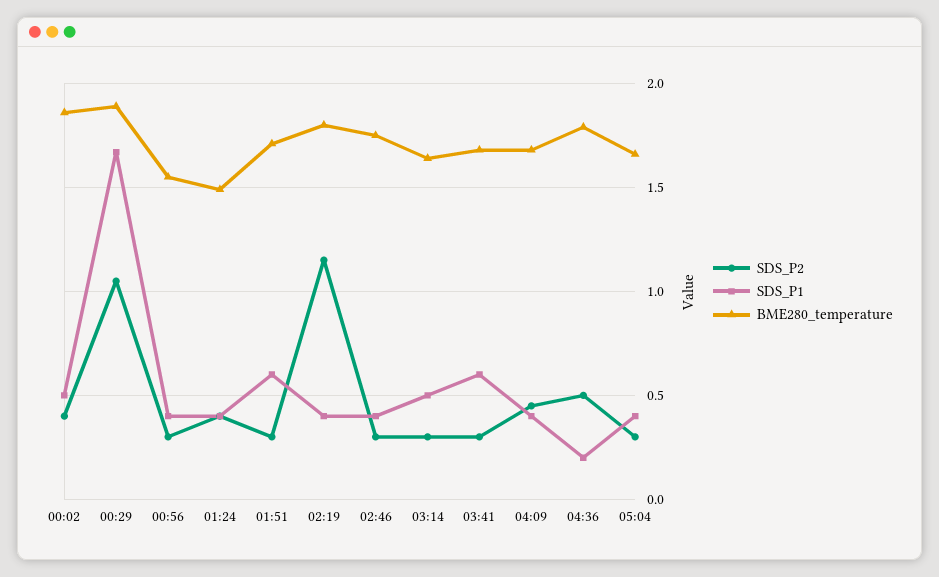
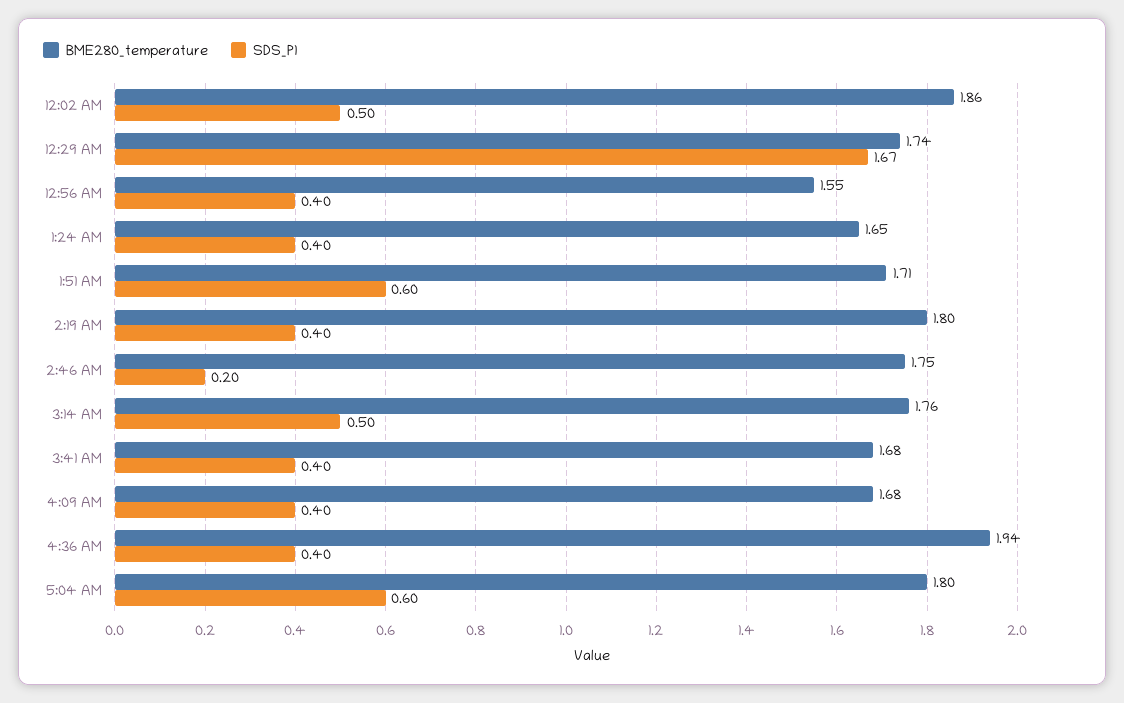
  {
-   "SDS_P2": {
-     "00:02": 0.4,
-     "00:29": 1.05,
-     "00:56": 0.3,
-     "01:24": 0.4,
-     "01:51": 0.3,
-     "02:19": 1.15,
-     "02:46": 0.3,
-     "03:14": 0.3,
-     "03:41": 0.3,
-     "04:09": 0.45,
-     "04:36": 0.5,
-     "05:04": 0.3
-   },
    "SDS_P1": {
      "00:02": 0.5,
      "00:29": 1.67,
      "00:56": 0.4,
      "01:24": 0.4,
      "01:51": 0.6,
      "02:19": 0.4,
-     "02:46": 0.4,
+     "02:46": 0.2,
      "03:14": 0.5,
-     "03:41": 0.6,
+     "03:41": 0.4,
      "04:09": 0.4,
-     "04:36": 0.2,
+     "04:36": 0.4,
-     "05:04": 0.4
+     "05:04": 0.6
    },
    "BME280_temperature": {
      "00:02": 1.86,
-     "00:29": 1.9,
+     "00:29": 1.74,
      "00:56": 1.55,
-     "01:24": 1.5,
+     "01:24": 1.65,
      "01:51": 1.71,
      "02:19": 1.8,
      "02:46": 1.75,
-     "03:14": 1.65,
+     "03:14": 1.76,
      "03:41": 1.68,
      "04:09": 1.68,
-     "04:36": 1.8,
+     "04:36": 1.94,
-     "05:04": 1.65
+     "05:04": 1.8
    }
  }

